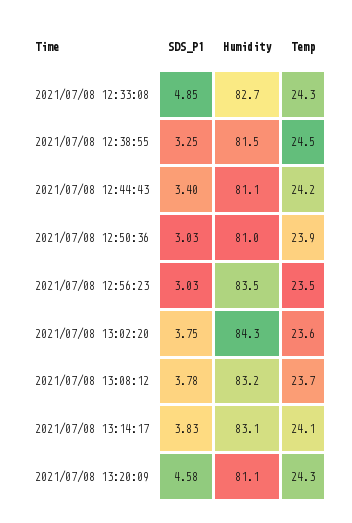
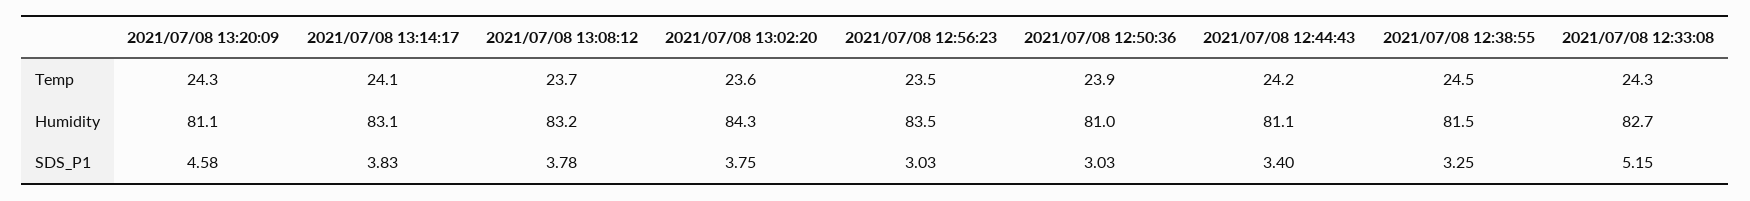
  {
    "SDS_P1": {
-     "2021/07/08 12:33:08": 4.85,
+     "2021/07/08 12:33:08": 5.15,
      "2021/07/08 12:38:55": 3.25,
      "2021/07/08 12:44:43": 3.4,
      "2021/07/08 12:50:36": 3.03,
      "2021/07/08 12:56:23": 3.03,
      "2021/07/08 13:02:20": 3.75,
      "2021/07/08 13:08:12": 3.78,
      "2021/07/08 13:14:17": 3.83,
      "2021/07/08 13:20:09": 4.58
    },
    "Humidity": {
      "2021/07/08 12:33:08": 82.7,
      "2021/07/08 12:38:55": 81.5,
      "2021/07/08 12:44:43": 81.1,
      "2021/07/08 12:50:36": 81,
      "2021/07/08 12:56:23": 83.5,
      "2021/07/08 13:02:20": 84.3,
      "2021/07/08 13:08:12": 83.2,
      "2021/07/08 13:14:17": 83.1,
      "2021/07/08 13:20:09": 81.1
    },
    "Temp": {
      "2021/07/08 12:33:08": 24.3,
      "2021/07/08 12:38:55": 24.5,
      "2021/07/08 12:44:43": 24.2,
      "2021/07/08 12:50:36": 23.9,
      "2021/07/08 12:56:23": 23.5,
      "2021/07/08 13:02:20": 23.6,
      "2021/07/08 13:08:12": 23.7,
      "2021/07/08 13:14:17": 24.1,
      "2021/07/08 13:20:09": 24.3
    }
  }

